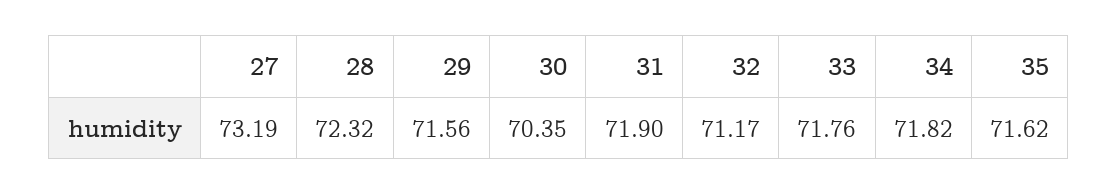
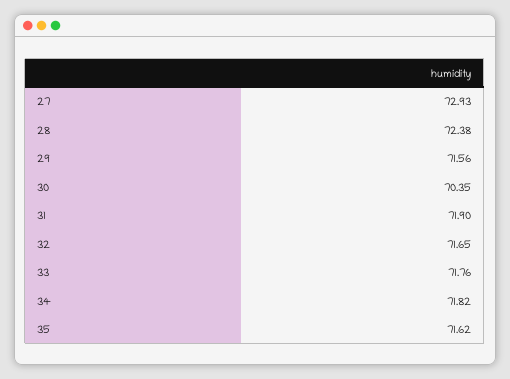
  {
-   "27": 73.19,
+   "27": 72.93,
-   "28": 72.32,
+   "28": 72.38,
    "29": 71.56,
    "30": 70.35,
    "31": 71.9,
-   "32": 71.17,
+   "32": 71.65,
    "33": 71.76,
    "34": 71.82,
    "35": 71.62
  }

